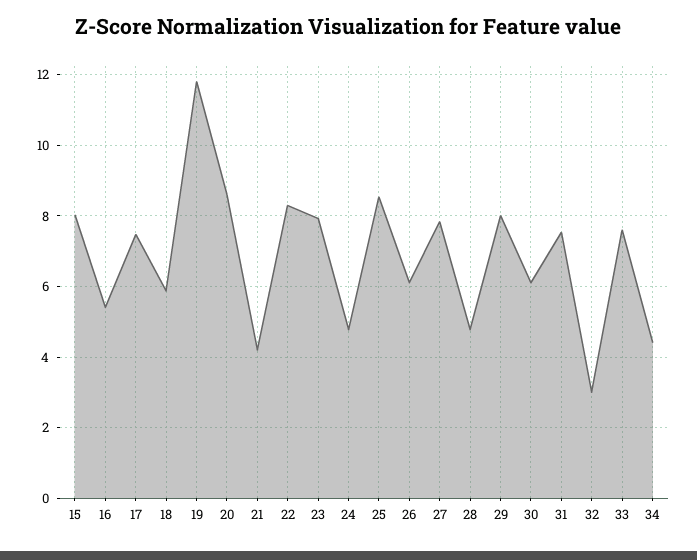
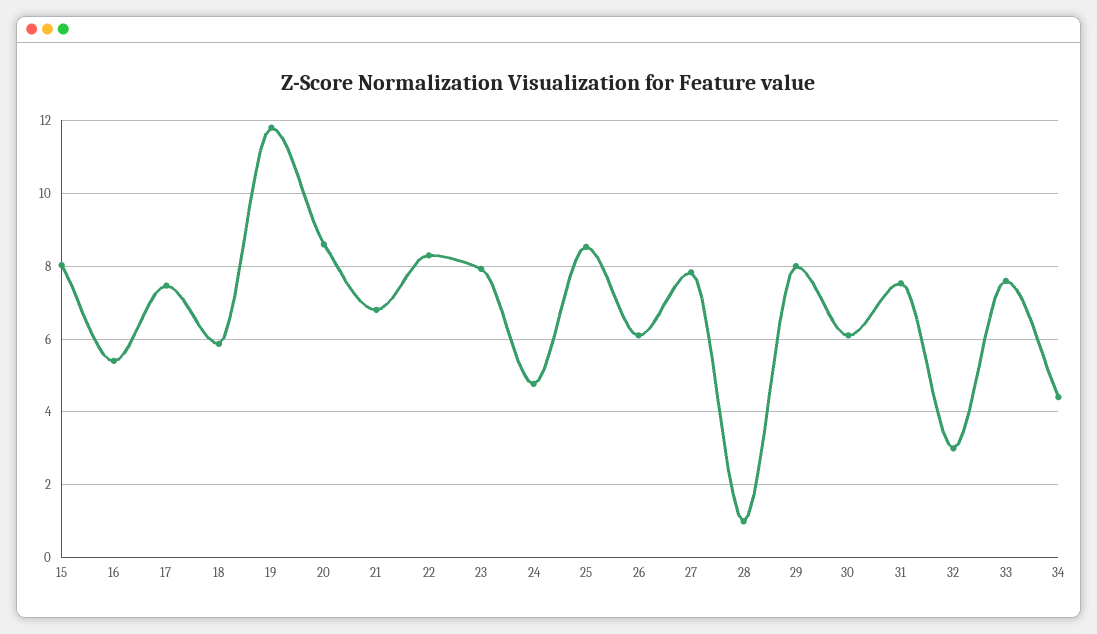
  {
    "15": 8,
    "16": 5.4,
    "17": 7.4,
    "18": 5.8,
    "19": 11.8,
    "20": 8.6,
-   "21": 4.2,
+   "21": 6.8,
    "22": 8.4,
    "23": 8,
    "24": 4.8,
    "25": 8.6,
    "26": 6.2,
    "27": 7.8,
-   "28": 4.8,
+   "28": 1,
    "29": 8,
    "30": 6.2,
    "31": 7.6,
    "32": 3,
    "33": 7.6,
    "34": 4.4
  }

